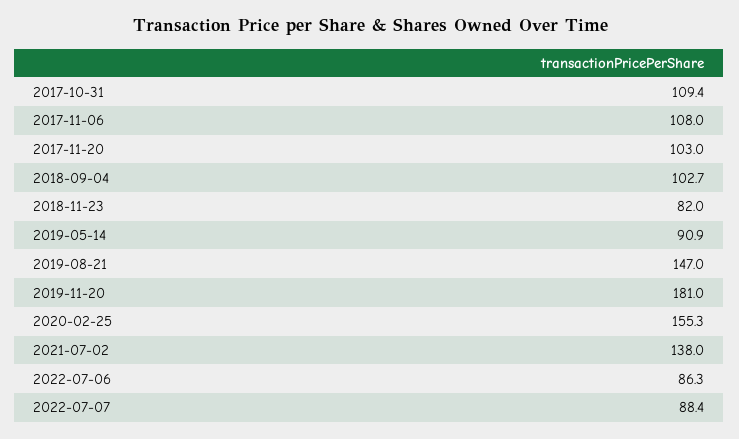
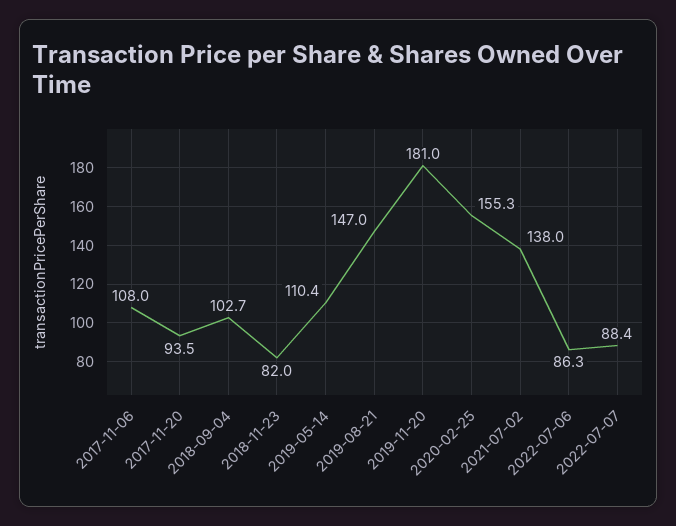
  {
-   "2017-10-31": 109.4,
    "2017-11-06": 108,
-   "2017-11-20": 103,
+   "2017-11-20": 93.5,
    "2018-09-04": 102.7,
    "2018-11-23": 82,
-   "2019-05-14": 90.9,
+   "2019-05-14": 110.4,
    "2019-08-21": 147,
    "2019-11-20": 181,
    "2020-02-25": 155.3,
    "2021-07-02": 138,
    "2022-07-06": 86.3,
    "2022-07-07": 88.4
  }

